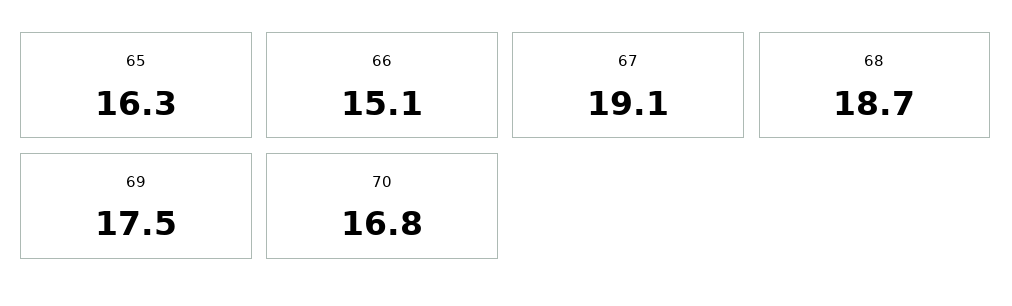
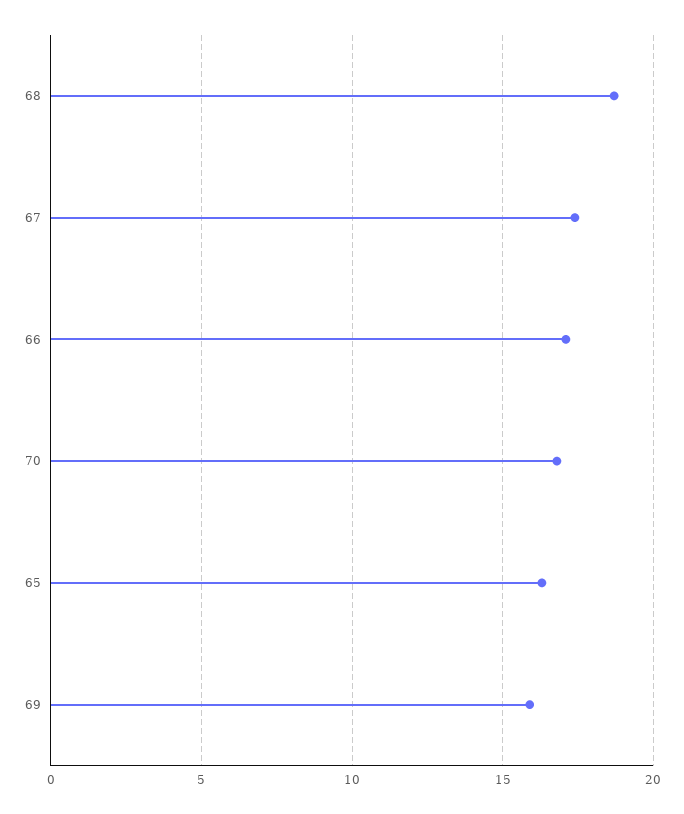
  {
    "65": 16.3,
-   "66": 15.1,
+   "66": 17,
-   "67": 19.1,
+   "67": 17.5,
    "68": 18.7,
-   "69": 17.5,
+   "69": 16,
    "70": 16.8
  }

